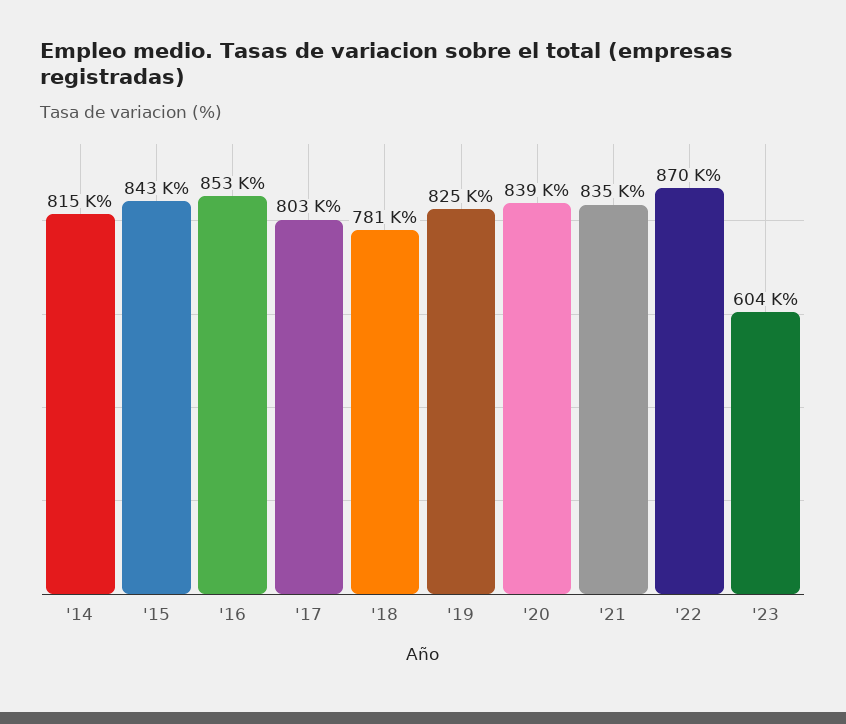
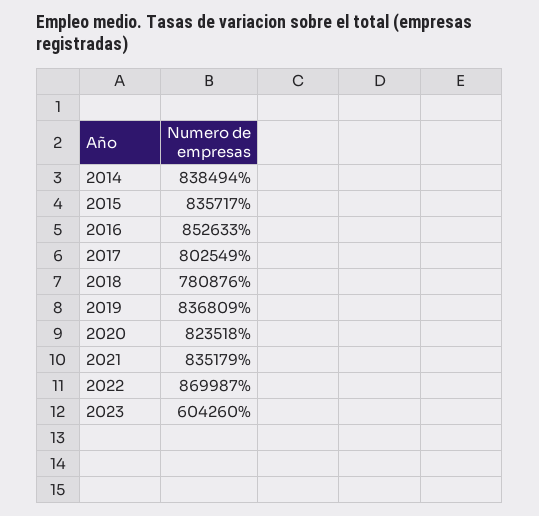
  {
-   "'14": 815000,
+   "'14": 838494,
-   "'15": 843000,
+   "'15": 835717,
    "'16": 852633,
    "'17": 802549,
    "'18": 780876,
-   "'19": 825000,
+   "'19": 836809,
-   "'20": 839000,
+   "'20": 823518,
    "'21": 835179,
    "'22": 869987,
    "'23": 604260
  }

